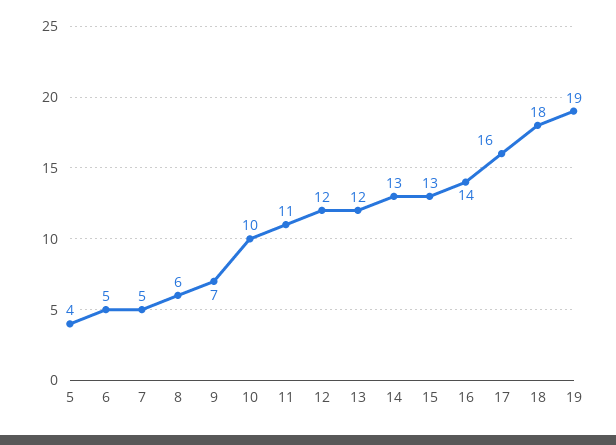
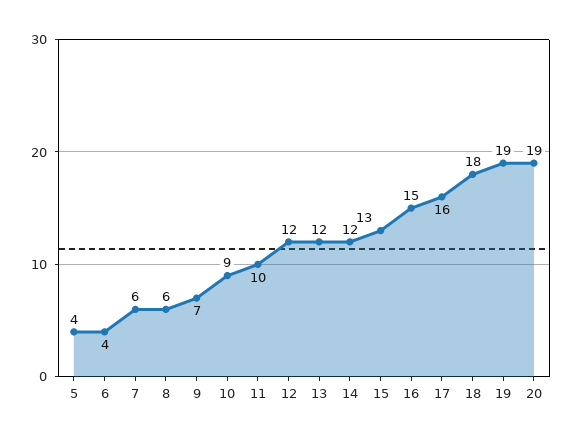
  {
    "5": 4,
-   "6": 5,
+   "6": 4,
-   "7": 5,
+   "7": 6,
    "8": 6,
    "9": 7,
-   "10": 10,
+   "10": 9,
-   "11": 11,
+   "11": 10,
    "12": 12,
    "13": 12,
-   "14": 13,
+   "14": 12,
    "15": 13,
-   "16": 14,
+   "16": 15,
    "17": 16,
    "18": 18,
-   "19": 19
+   "19": 19,
+   "20": 19
  }

